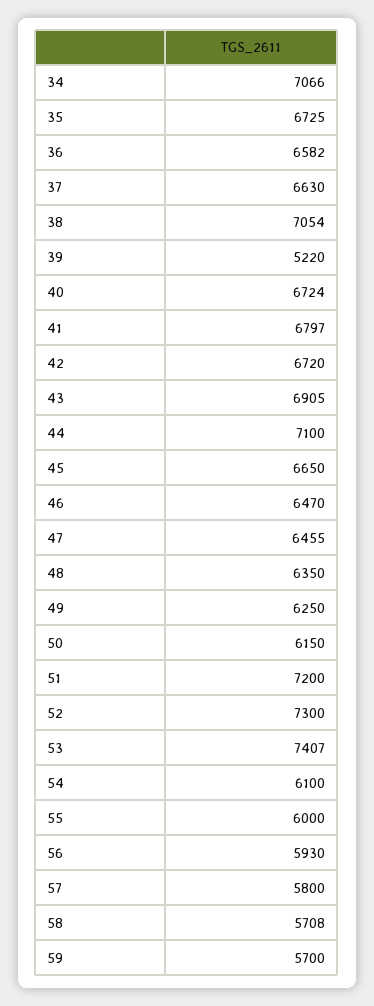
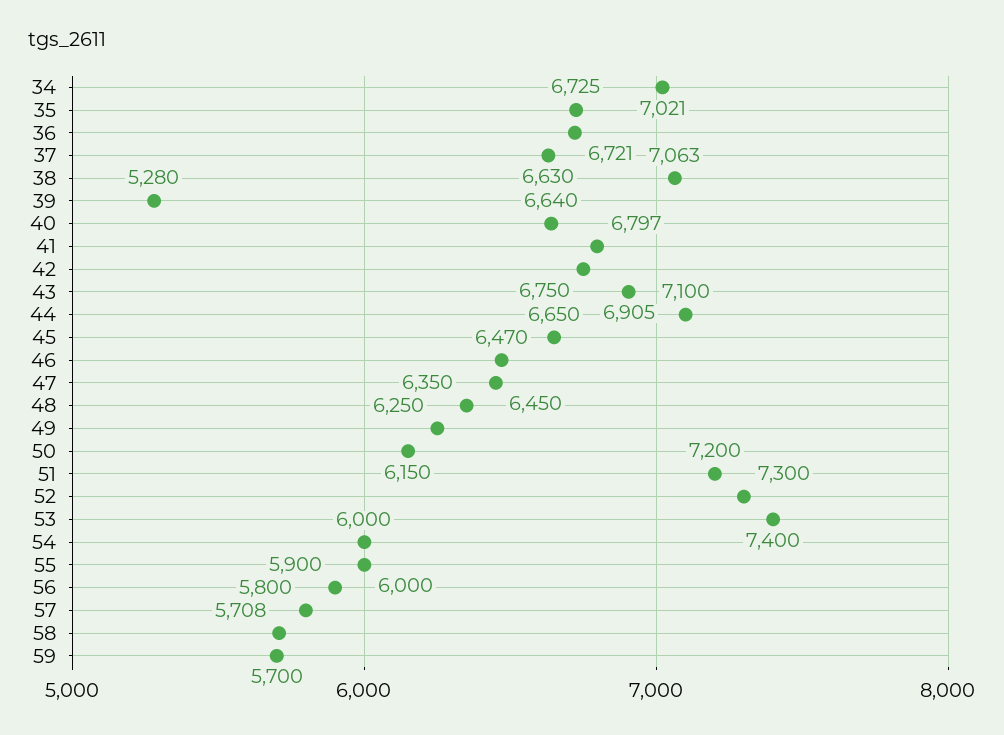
  {
-   "34": 7066,
+   "34": 7021,
    "35": 6725,
-   "36": 6582,
+   "36": 6721,
    "37": 6630,
-   "38": 7054,
+   "38": 7063,
-   "39": 5220,
+   "39": 5280,
-   "40": 6724,
+   "40": 6640,
    "41": 6797,
-   "42": 6720,
+   "42": 6750,
    "43": 6905,
    "44": 7100,
    "45": 6650,
    "46": 6470,
-   "47": 6455,
+   "47": 6450,
    "48": 6350,
    "49": 6250,
    "50": 6150,
    "51": 7200,
    "52": 7300,
-   "53": 7407,
+   "53": 7400,
-   "54": 6100,
+   "54": 6000,
    "55": 6000,
-   "56": 5930,
+   "56": 5900,
    "57": 5800,
    "58": 5708,
    "59": 5700
  }

